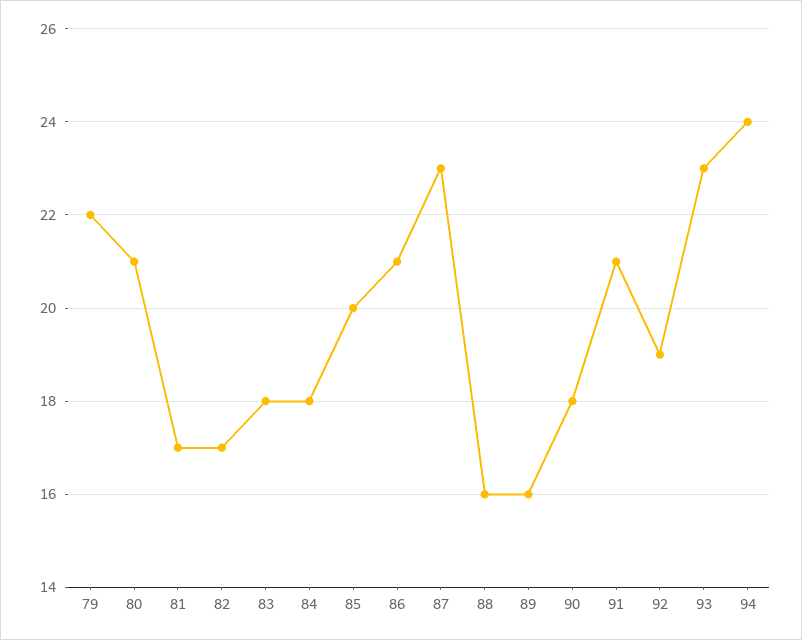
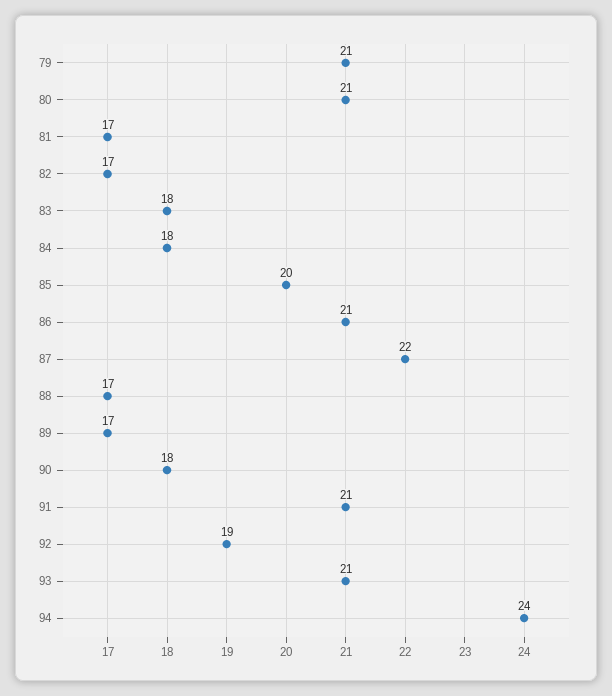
  {
-   "79": 22,
+   "79": 21,
    "80": 21,
    "81": 17,
    "82": 17,
    "83": 18,
    "84": 18,
    "85": 20,
    "86": 21,
-   "87": 23,
+   "87": 22,
-   "88": 16,
+   "88": 17,
-   "89": 16,
+   "89": 17,
    "90": 18,
    "91": 21,
    "92": 19,
-   "93": 23,
+   "93": 21,
    "94": 24
  }

